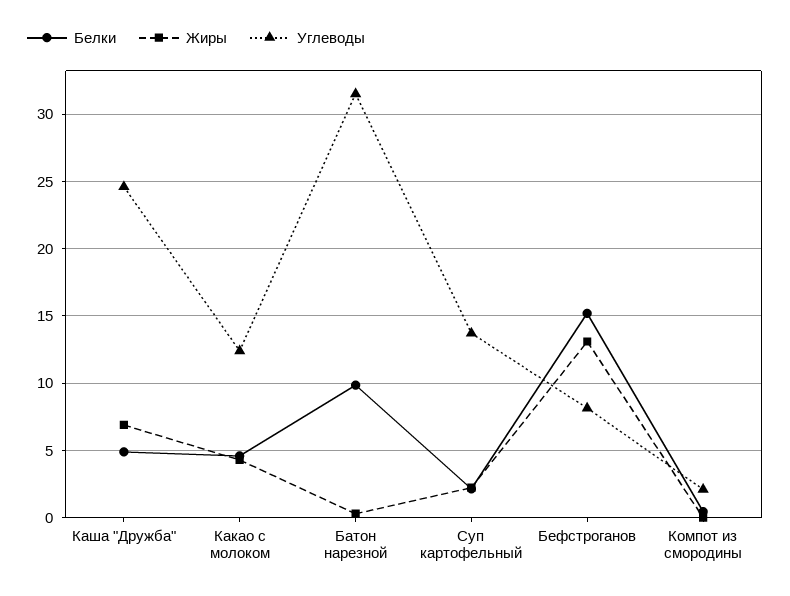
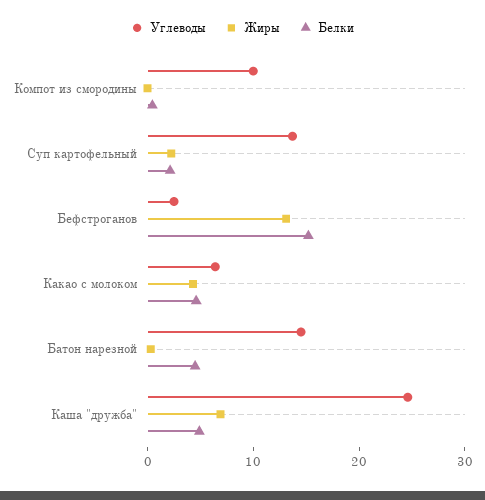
  {
    "Белки": {
      "Каша \"Дружба\"": 5,
      "Какао с молоком": 4.5,
-     "Батон нарезной": 10,
+     "Батон нарезной": 4,
      "Суп картофельный": 2,
      "Бефстроганов": 15,
      "Компот из смородины": 0.5
    },
    "Жиры": {
      "Каша \"Дружба\"": 7,
      "Какао с молоком": 4.5,
      "Батон нарезной": 0.5,
      "Суп картофельный": 2,
      "Бефстроганов": 13,
      "Компот из смородины": 0
    },
    "Углеводы": {
      "Каша \"Дружба\"": 24.5,
-     "Какао с молоком": 12.5,
+     "Какао с молоком": 6,
-     "Батон нарезной": 31.5,
+     "Батон нарезной": 14,
      "Суп картофельный": 13.5,
-     "Бефстроганов": 8,
+     "Бефстроганов": 2,
-     "Компот из смородины": 2
+     "Компот из смородины": 10
    }
  }

